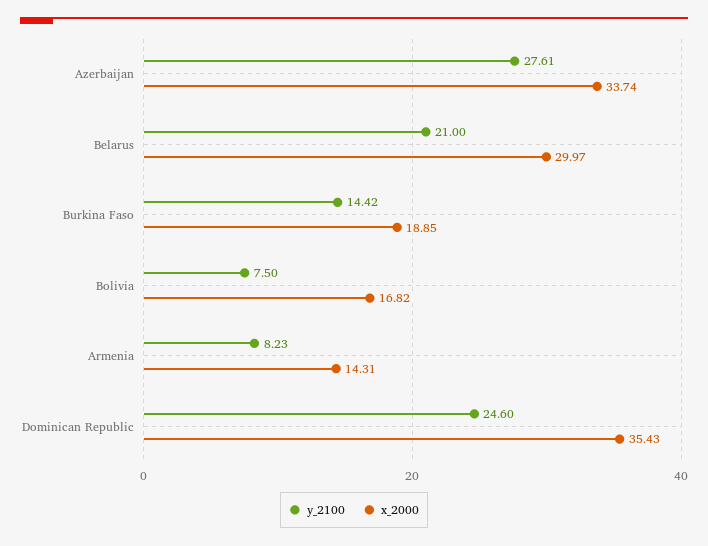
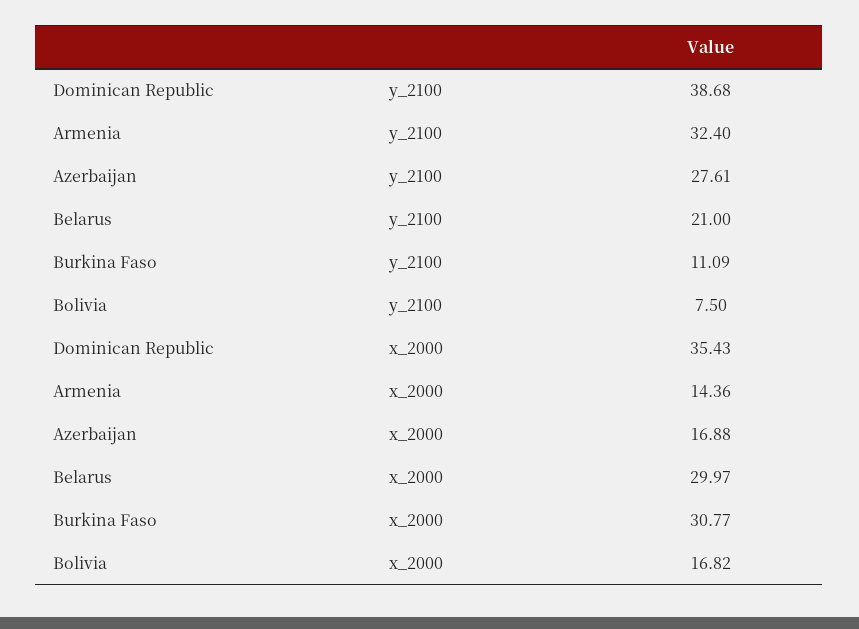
  {
    "y_2100": {
      "Azerbaijan": 27.61,
      "Belarus": 21,
-     "Burkina Faso": 14.42,
+     "Burkina Faso": 11.09,
      "Bolivia": 7.5,
-     "Armenia": 8.23,
+     "Armenia": 32.4,
-     "Dominican Republic": 24.6
+     "Dominican Republic": 38.68
    },
    "x_2000": {
-     "Azerbaijan": 33.74,
+     "Azerbaijan": 16.88,
      "Belarus": 29.97,
-     "Burkina Faso": 18.85,
+     "Burkina Faso": 30.77,
      "Bolivia": 16.82,
-     "Armenia": 14.31,
+     "Armenia": 14.36,
      "Dominican Republic": 35.43
    }
  }

